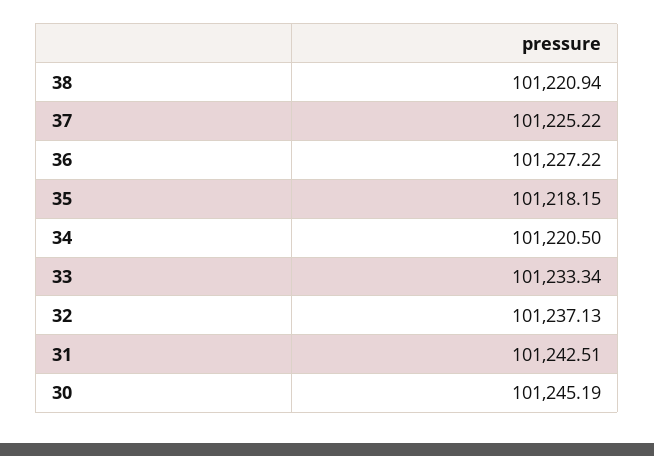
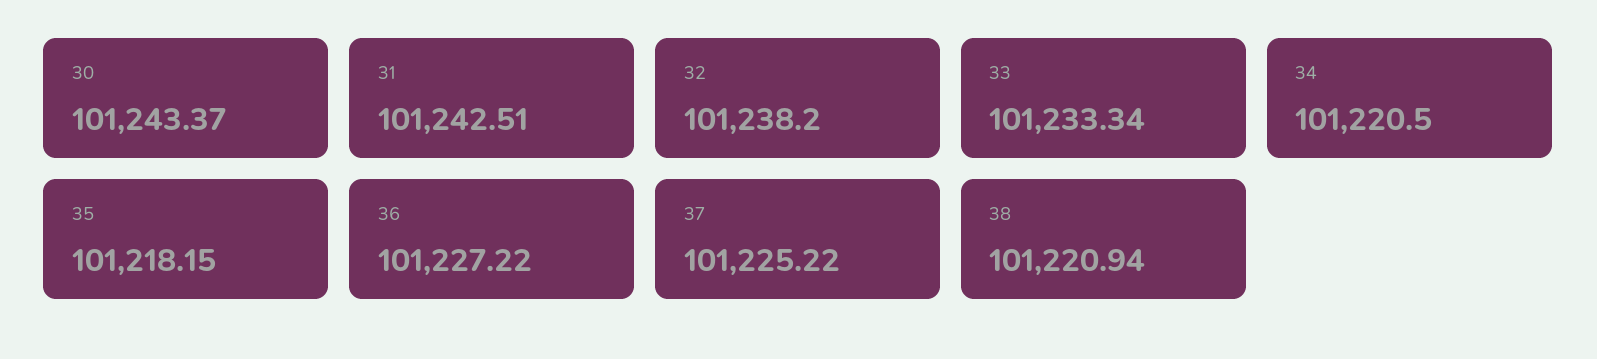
  {
    "38": 101220.94,
    "37": 101225.22,
    "36": 101227.22,
    "35": 101218.15,
    "34": 101220.5,
    "33": 101233.34,
-   "32": 101237.13,
+   "32": 101238.2,
    "31": 101242.51,
-   "30": 101245.19
+   "30": 101243.37
  }

